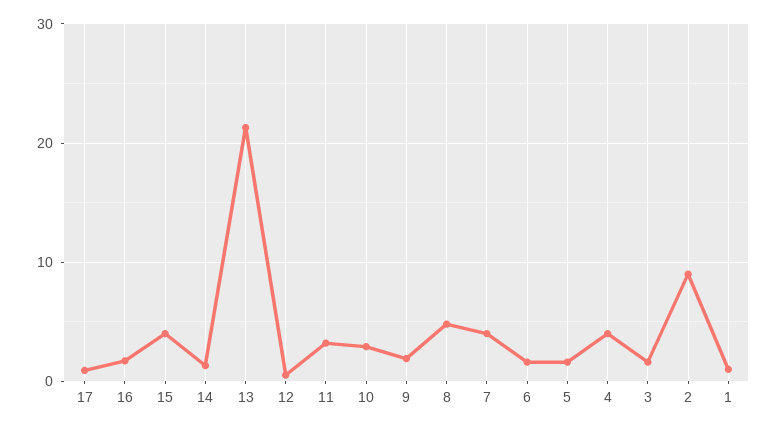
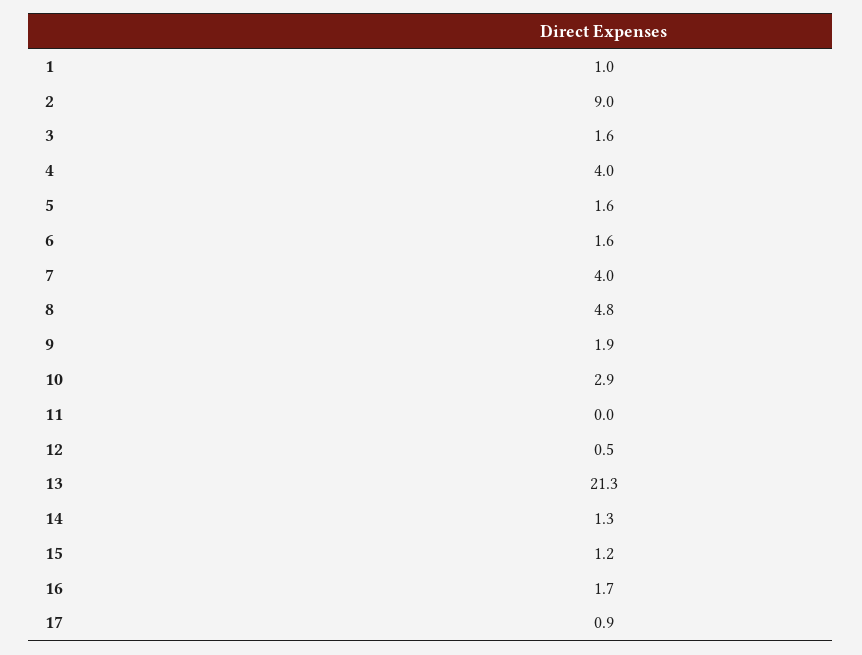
  {
    "17": 0.9,
    "16": 1.7,
-   "15": 4,
+   "15": 1.2,
    "14": 1.3,
    "13": 21.3,
    "12": 0.5,
-   "11": 3,
+   "11": 0,
    "10": 2.9,
    "9": 1.9,
    "8": 4.8,
    "7": 4,
    "6": 1.6,
    "5": 1.6,
    "4": 4,
    "3": 1.6,
    "2": 9,
    "1": 1
  }

